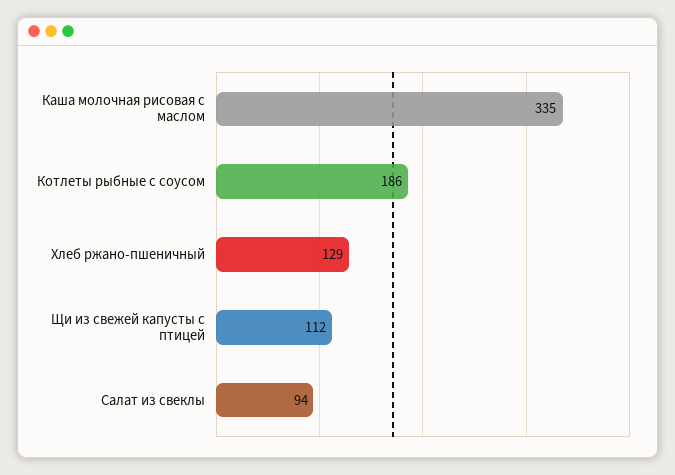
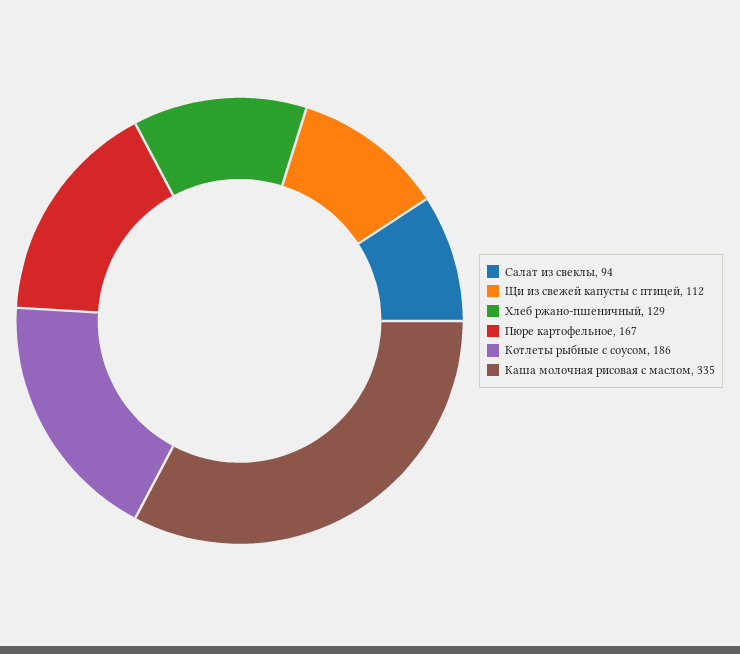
  {
    "Каша молочная рисовая с маслом": 335,
    "Котлеты рыбные с соусом": 186,
    "Хлеб ржано-пшеничный": 129,
    "Щи из свежей капусты с птицей": 112,
-   "Салат из свеклы": 94
+   "Салат из свеклы": 94,
+   "Пюре картофельное": 167
  }

